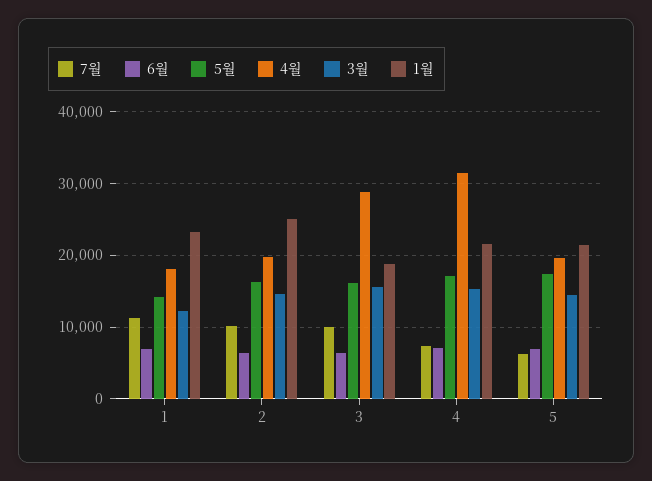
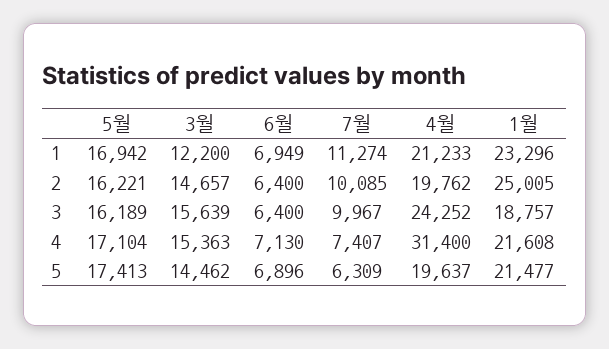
  {
    "7월": {
      "1": 11274,
      "2": 10085,
      "3": 9967,
      "4": 7407,
      "5": 6309
    },
    "6월": {
      "1": 6949,
      "2": 6400,
      "3": 6400,
      "4": 7130,
      "5": 6896
    },
    "5월": {
-     "1": 14000,
+     "1": 16942,
      "2": 16221,
      "3": 16189,
      "4": 17104,
      "5": 17413
    },
    "4월": {
-     "1": 18000,
+     "1": 21233,
      "2": 19762,
-     "3": 29000,
+     "3": 24252,
      "4": 31400,
      "5": 19637
    },
    "3월": {
      "1": 12200,
      "2": 14657,
      "3": 15639,
      "4": 15363,
      "5": 14462
    },
    "1월": {
      "1": 23296,
      "2": 25005,
      "3": 18757,
      "4": 21608,
      "5": 21477
    }
  }

